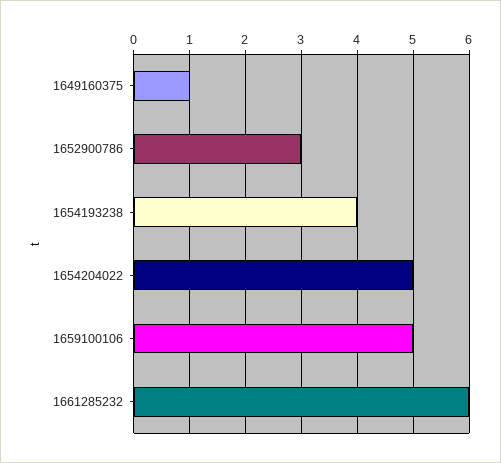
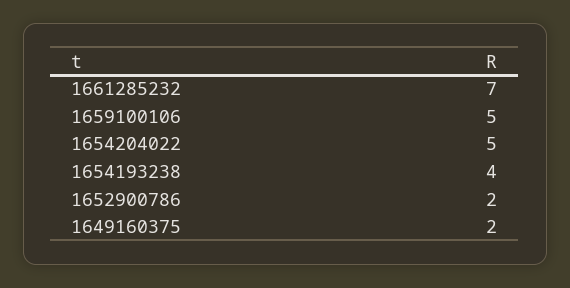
  {
-   "1649160375": 1,
+   "1649160375": 2,
-   "1652900786": 3,
+   "1652900786": 2,
    "1654193238": 4,
    "1654204022": 5,
    "1659100106": 5,
-   "1661285232": 6
+   "1661285232": 7
  }

